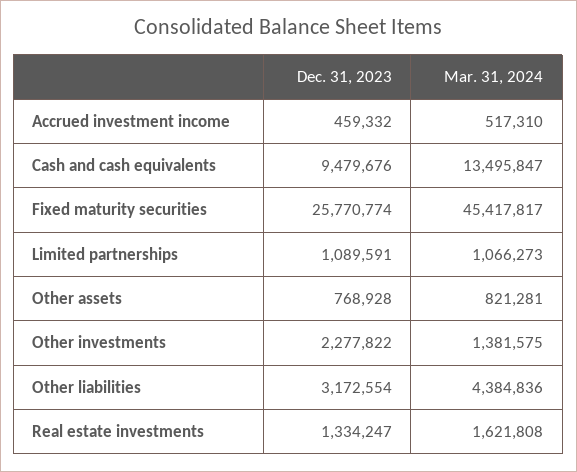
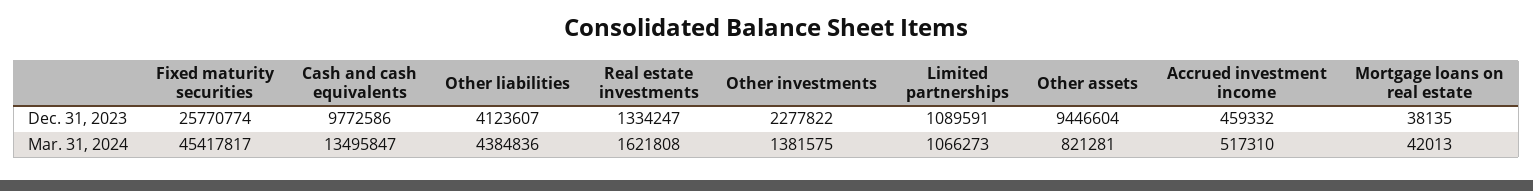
  {
    "Dec. 31, 2023": {
      "Accrued investment income": 459332,
-     "Cash and cash equivalents": 9479676,
+     "Cash and cash equivalents": 9772586,
      "Fixed maturity securities": 25770774,
      "Limited partnerships": 1089591,
-     "Other assets": 768928,
+     "Other assets": 9446604,
      "Other investments": 2277822,
-     "Other liabilities": 3172554,
+     "Other liabilities": 4123607,
-     "Real estate investments": 1334247
+     "Real estate investments": 1334247,
+     "Mortgage loans on real estate": 38135
    },
    "Mar. 31, 2024": {
      "Accrued investment income": 517310,
      "Cash and cash equivalents": 13495847,
      "Fixed maturity securities": 45417817,
      "Limited partnerships": 1066273,
      "Other assets": 821281,
      "Other investments": 1381575,
      "Other liabilities": 4384836,
-     "Real estate investments": 1621808
+     "Real estate investments": 1621808,
+     "Mortgage loans on real estate": 42013
    }
  }

